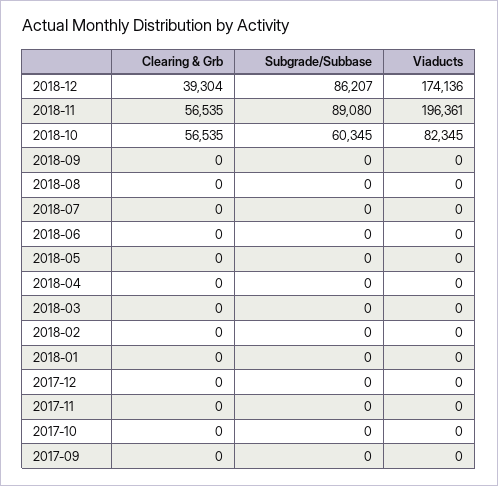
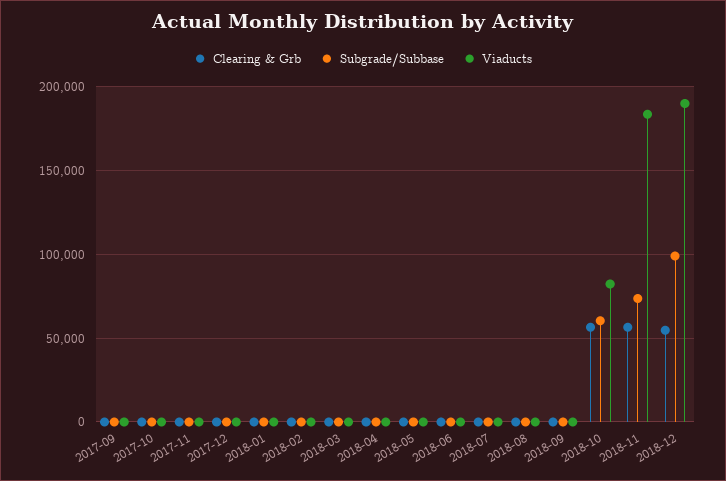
  {
    "Clearing & Grb": {
-     "2018-12": 39304,
+     "2018-12": 55000,
      "2018-11": 56535,
      "2018-10": 56535,
      "2018-09": 0,
      "2018-08": 0,
      "2018-07": 0,
      "2018-06": 0,
      "2018-05": 0,
      "2018-04": 0,
      "2018-03": 0,
      "2018-02": 0,
      "2018-01": 0,
      "2017-12": 0,
      "2017-11": 0,
      "2017-10": 0,
      "2017-09": 0
    },
    "Subgrade/Subbase": {
-     "2018-12": 86207,
+     "2018-12": 100000,
-     "2018-11": 89080,
+     "2018-11": 75000,
      "2018-10": 60345,
      "2018-09": 0,
      "2018-08": 0,
      "2018-07": 0,
      "2018-06": 0,
      "2018-05": 0,
      "2018-04": 0,
      "2018-03": 0,
      "2018-02": 0,
      "2018-01": 0,
      "2017-12": 0,
      "2017-11": 0,
      "2017-10": 0,
      "2017-09": 0
    },
    "Viaducts": {
-     "2018-12": 174136,
+     "2018-12": 190000,
-     "2018-11": 196361,
+     "2018-11": 185000,
      "2018-10": 82345,
      "2018-09": 0,
      "2018-08": 0,
      "2018-07": 0,
      "2018-06": 0,
      "2018-05": 0,
      "2018-04": 0,
      "2018-03": 0,
      "2018-02": 0,
      "2018-01": 0,
      "2017-12": 0,
      "2017-11": 0,
      "2017-10": 0,
      "2017-09": 0
    }
  }

